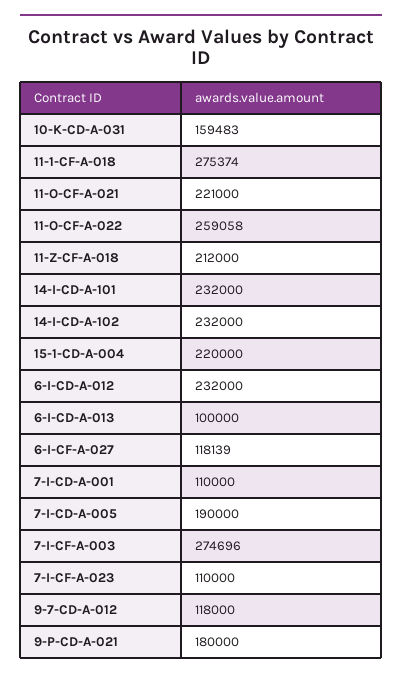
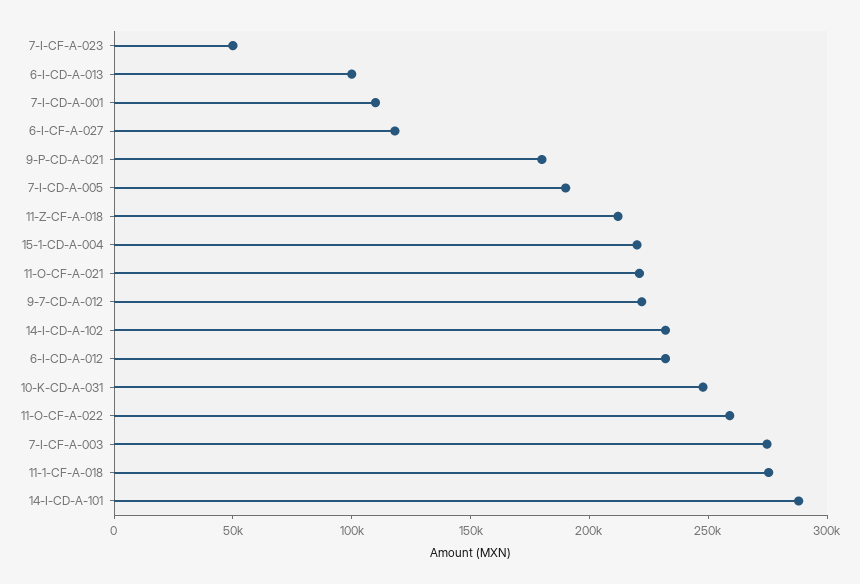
  {
-   "10-K-CD-A-031": 159483,
+   "10-K-CD-A-031": 250000,
    "11-1-CF-A-018": 275374,
    "11-O-CF-A-021": 221000,
    "11-O-CF-A-022": 259058,
    "11-Z-CF-A-018": 212000,
-   "14-I-CD-A-101": 232000,
+   "14-I-CD-A-101": 290000,
    "14-I-CD-A-102": 232000,
    "15-1-CD-A-004": 220000,
    "6-I-CD-A-012": 232000,
    "6-I-CD-A-013": 100000,
    "6-I-CF-A-027": 118139,
    "7-I-CD-A-001": 110000,
    "7-I-CD-A-005": 190000,
    "7-I-CF-A-003": 274696,
-   "7-I-CF-A-023": 110000,
+   "7-I-CF-A-023": 50000,
-   "9-7-CD-A-012": 118000,
+   "9-7-CD-A-012": 220000,
    "9-P-CD-A-021": 180000
  }

